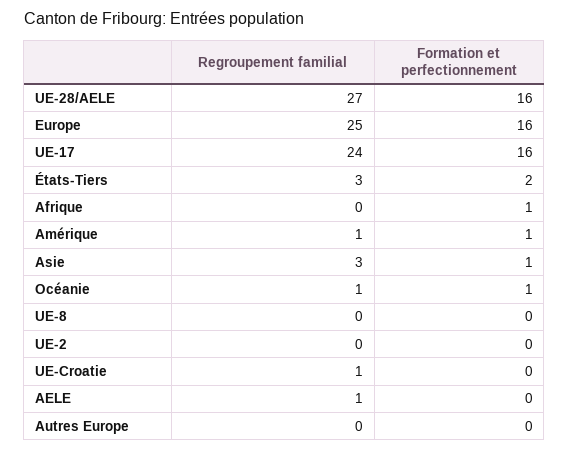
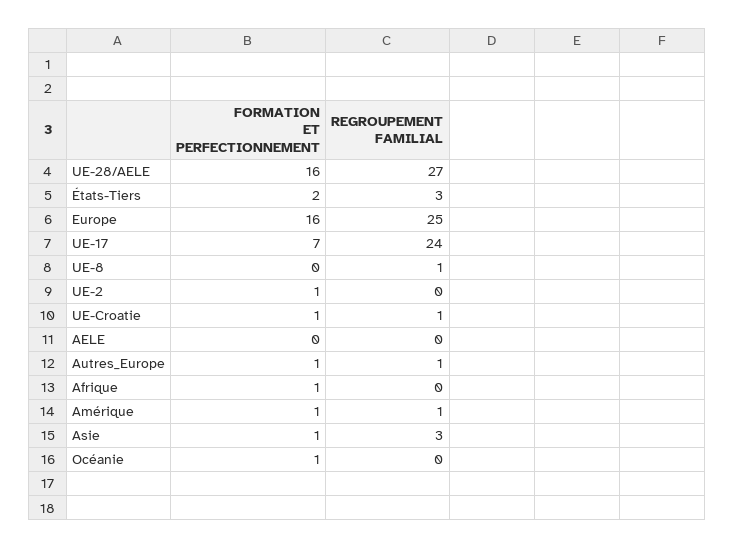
  {
    "Regroupement familial": {
      "UE-28/AELE": 27,
      "Europe": 25,
      "UE-17": 24,
      "États-Tiers": 3,
      "Afrique": 0,
      "Amérique": 1,
      "Asie": 3,
-     "Océanie": 1,
+     "Océanie": 0,
-     "UE-8": 0,
+     "UE-8": 1,
      "UE-2": 0,
      "UE-Croatie": 1,
-     "AELE": 1,
+     "AELE": 0,
-     "Autres Europe": 0
+     "Autres Europe": 1
    },
    "Formation et perfectionnement": {
      "UE-28/AELE": 16,
      "Europe": 16,
-     "UE-17": 16,
+     "UE-17": 7,
      "États-Tiers": 2,
      "Afrique": 1,
      "Amérique": 1,
      "Asie": 1,
      "Océanie": 1,
      "UE-8": 0,
-     "UE-2": 0,
+     "UE-2": 1,
-     "UE-Croatie": 0,
+     "UE-Croatie": 1,
      "AELE": 0,
-     "Autres Europe": 0
+     "Autres Europe": 1
    }
  }

